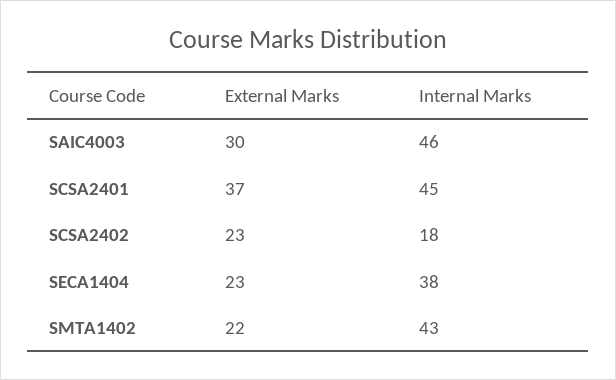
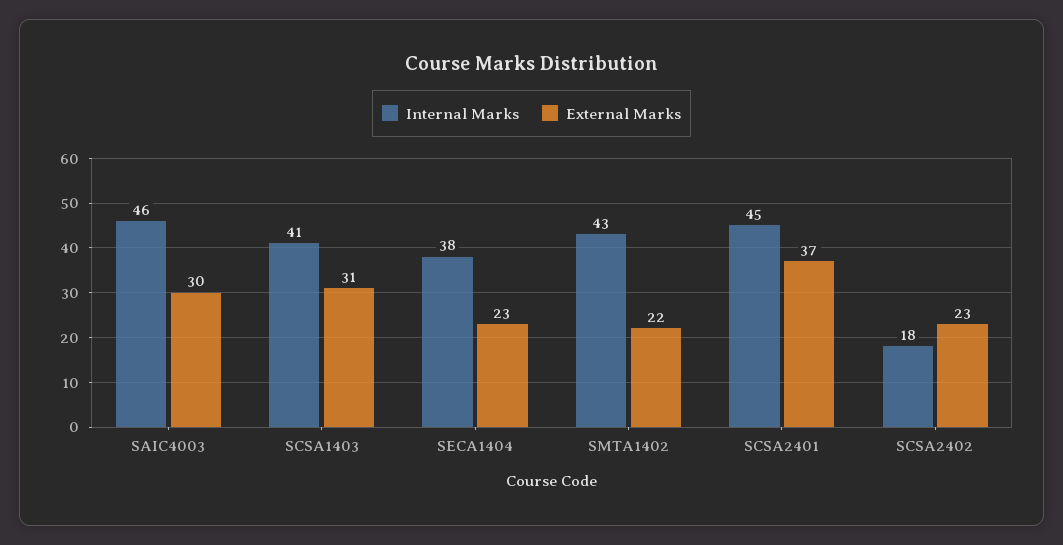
  {
    "External Marks": {
      "SAIC4003": 30,
      "SCSA2401": 37,
      "SCSA2402": 23,
      "SECA1404": 23,
-     "SMTA1402": 22
+     "SMTA1402": 22,
+     "SCSA1403": 31
    },
    "Internal Marks": {
      "SAIC4003": 46,
      "SCSA2401": 45,
      "SCSA2402": 18,
      "SECA1404": 38,
-     "SMTA1402": 43
+     "SMTA1402": 43,
+     "SCSA1403": 41
    }
  }

